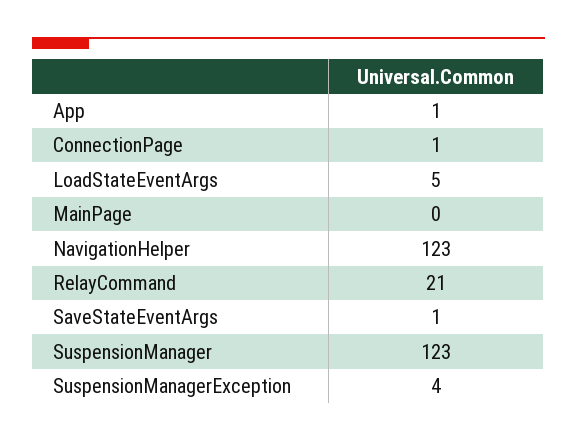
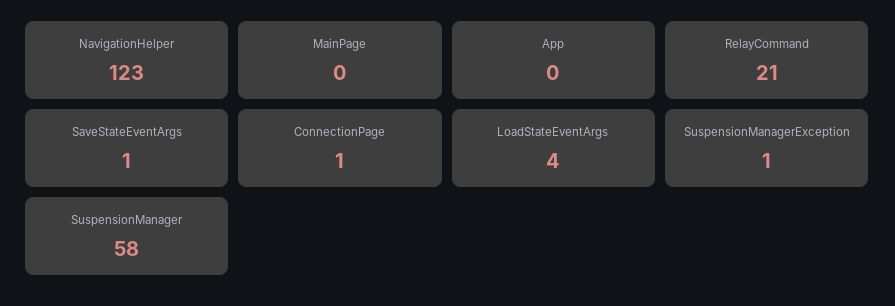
  {
-   "App": 1,
+   "App": 0,
    "ConnectionPage": 1,
-   "LoadStateEventArgs": 5,
+   "LoadStateEventArgs": 4,
    "MainPage": 0,
    "NavigationHelper": 123,
    "RelayCommand": 21,
    "SaveStateEventArgs": 1,
-   "SuspensionManager": 123,
+   "SuspensionManager": 58,
-   "SuspensionManagerException": 4
+   "SuspensionManagerException": 1
  }

